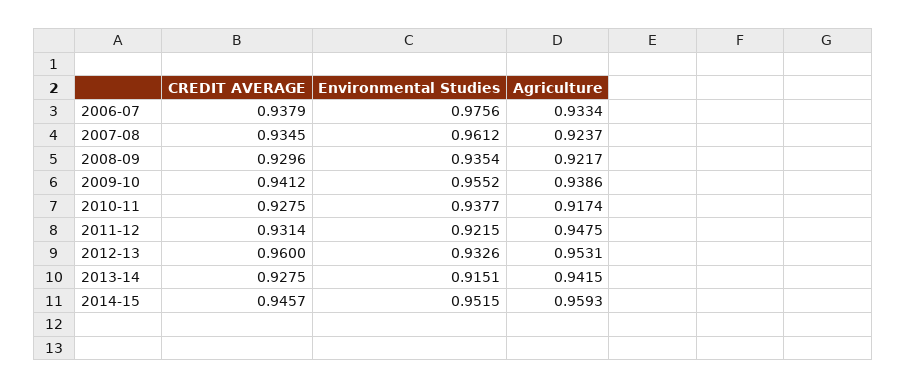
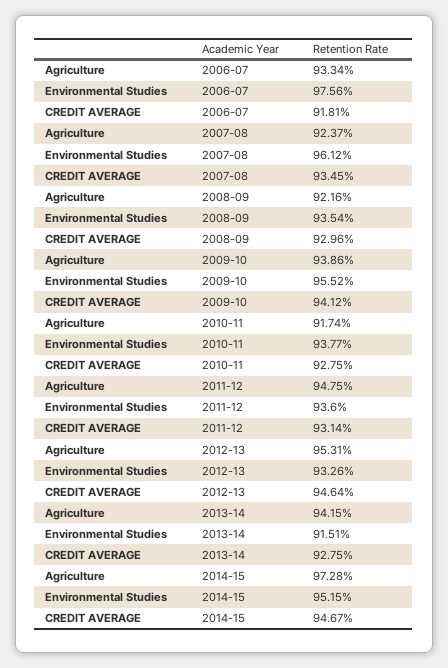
  {
    "CREDIT AVERAGE": {
-     "2006-07": 0.9379,
+     "2006-07": 0.9181,
      "2007-08": 0.9345,
      "2008-09": 0.9296,
      "2009-10": 0.9412,
      "2010-11": 0.9275,
      "2011-12": 0.9314,
-     "2012-13": 0.96,
+     "2012-13": 0.9464,
      "2013-14": 0.9275,
-     "2014-15": 0.9457
+     "2014-15": 0.9467
    },
    "Environmental Studies": {
      "2006-07": 0.9756,
      "2007-08": 0.9612,
      "2008-09": 0.9354,
      "2009-10": 0.9552,
      "2010-11": 0.9377,
-     "2011-12": 0.9215,
+     "2011-12": 0.936,
      "2012-13": 0.9326,
      "2013-14": 0.9151,
      "2014-15": 0.9515
    },
    "Agriculture": {
      "2006-07": 0.9334,
      "2007-08": 0.9237,
-     "2008-09": 0.9217,
+     "2008-09": 0.9216,
      "2009-10": 0.9386,
      "2010-11": 0.9174,
      "2011-12": 0.9475,
      "2012-13": 0.9531,
      "2013-14": 0.9415,
-     "2014-15": 0.9593
+     "2014-15": 0.9728
    }
  }

